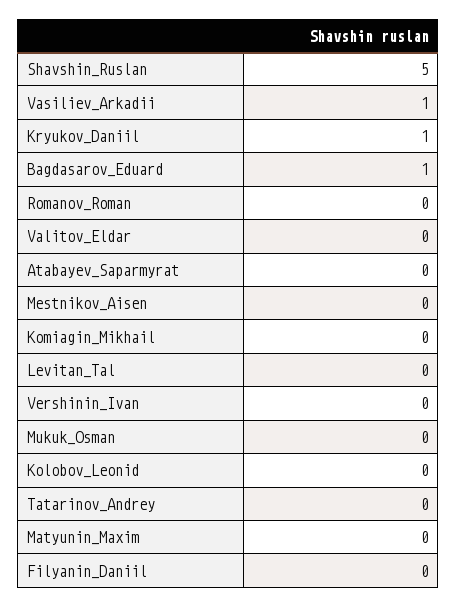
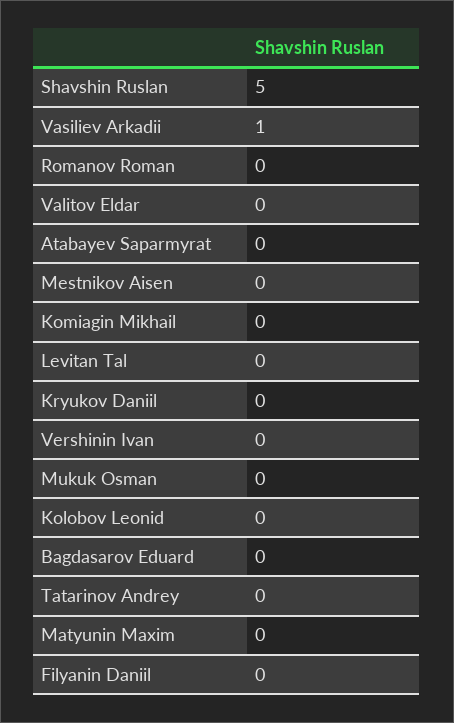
  {
    "Shavshin_Ruslan": 5,
    "Vasiliev_Arkadii": 1,
-   "Kryukov_Daniil": 1,
+   "Kryukov_Daniil": 0,
-   "Bagdasarov_Eduard": 1,
+   "Bagdasarov_Eduard": 0,
    "Romanov_Roman": 0,
    "Valitov_Eldar": 0,
    "Atabayev_Saparmyrat": 0,
    "Mestnikov_Aisen": 0,
    "Komiagin_Mikhail": 0,
    "Levitan_Tal": 0,
    "Vershinin_Ivan": 0,
    "Mukuk_Osman": 0,
    "Kolobov_Leonid": 0,
    "Tatarinov_Andrey": 0,
    "Matyunin_Maxim": 0,
    "Filyanin_Daniil": 0
  }

